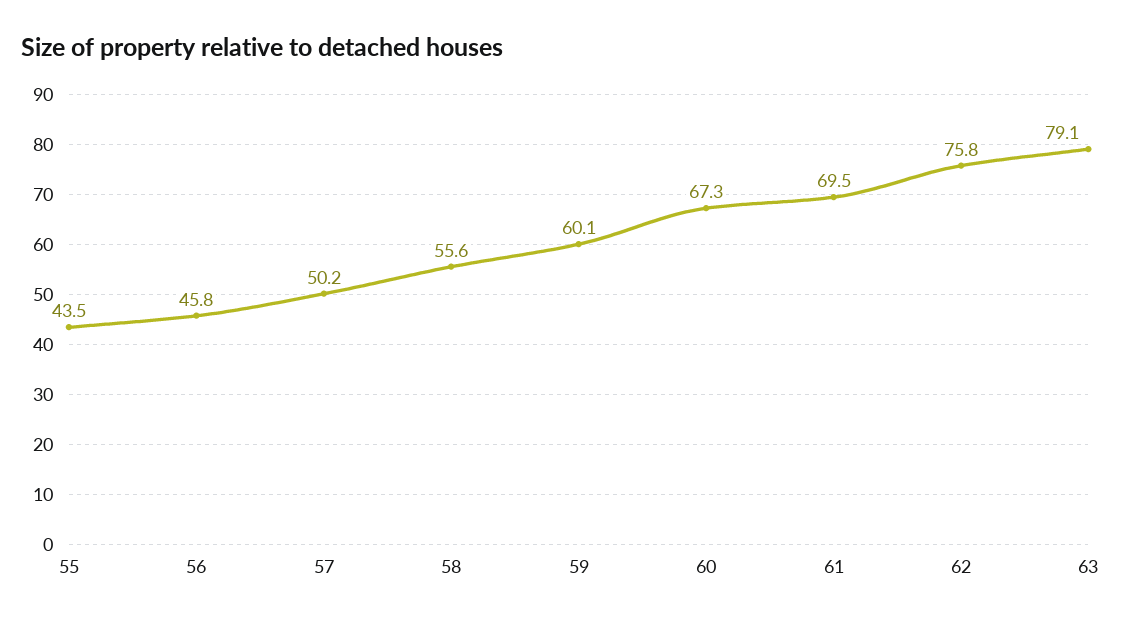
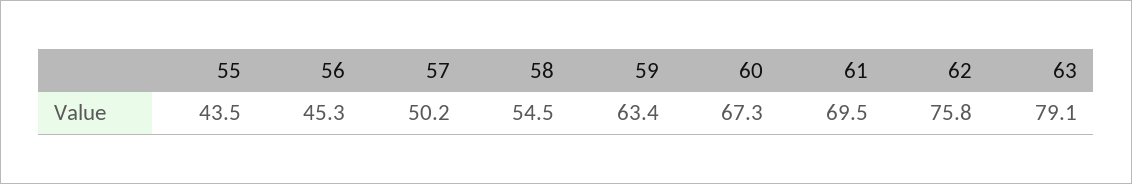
  {
    "55": 43.5,
-   "56": 45.8,
+   "56": 45.3,
    "57": 50.2,
-   "58": 55.6,
+   "58": 54.5,
-   "59": 60.1,
+   "59": 63.4,
    "60": 67.3,
    "61": 69.5,
    "62": 75.8,
    "63": 79.1
  }

